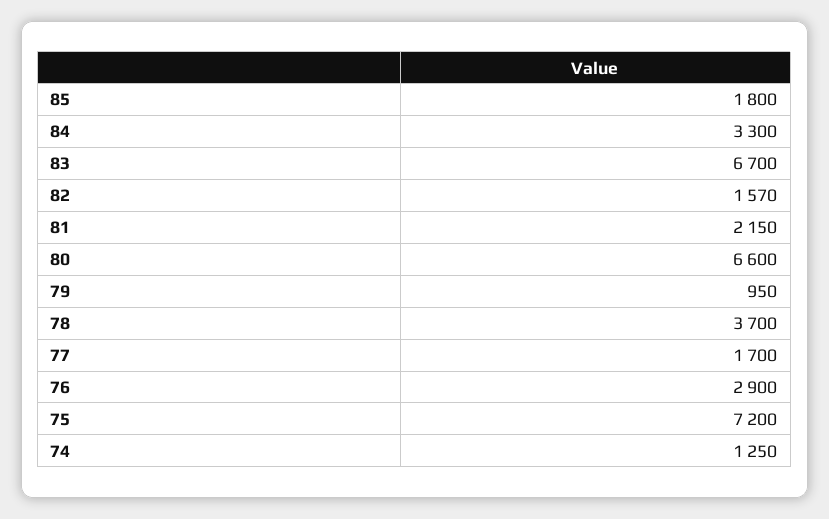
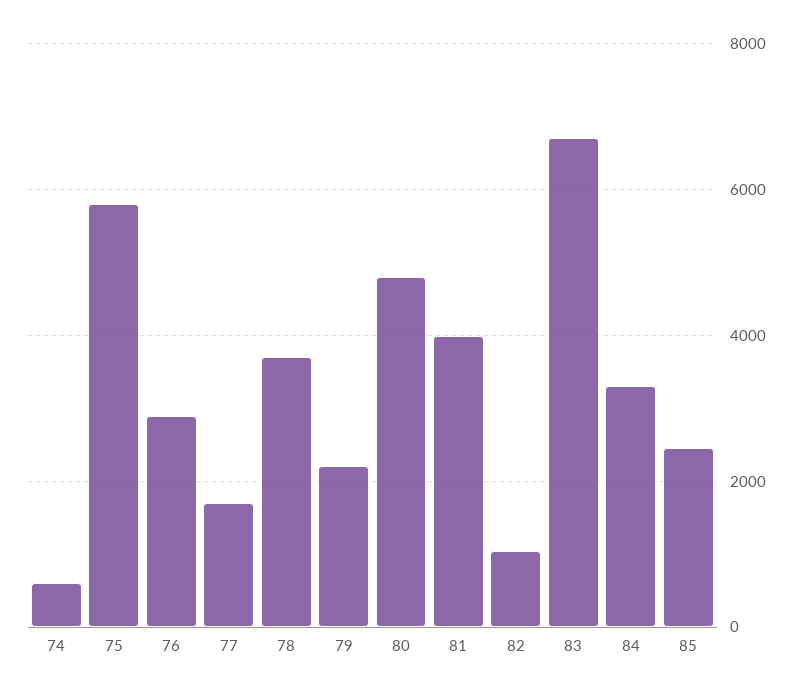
  {
-   "85": 1800,
+   "85": 2400,
    "84": 3300,
    "83": 6700,
-   "82": 1570,
+   "82": 1000,
-   "81": 2150,
+   "81": 4000,
-   "80": 6600,
+   "80": 4800,
-   "79": 950,
+   "79": 2200,
    "78": 3700,
    "77": 1700,
    "76": 2900,
-   "75": 7200,
+   "75": 5800,
-   "74": 1250
+   "74": 600
  }

